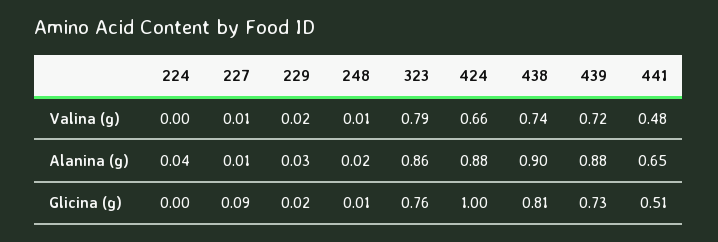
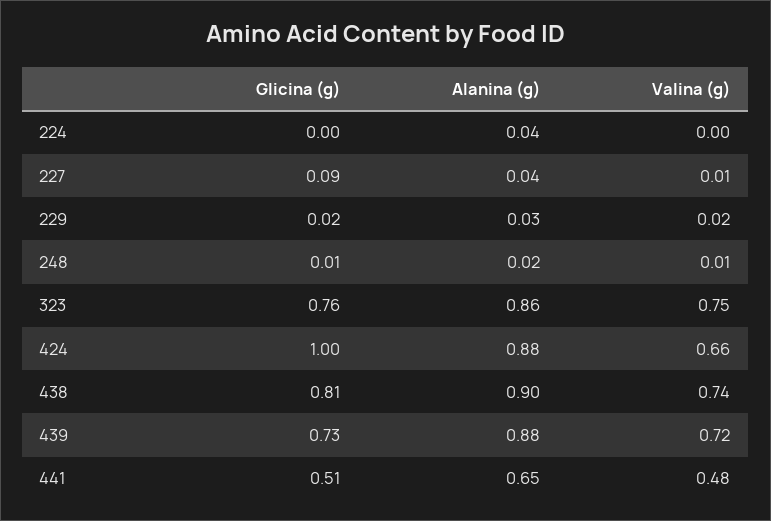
  {
    "224": {
      "Valina (g)": 0,
      "Alanina (g)": 0.04,
      "Glicina (g)": 0
    },
    "227": {
      "Valina (g)": 0.01,
-     "Alanina (g)": 0.01,
+     "Alanina (g)": 0.04,
      "Glicina (g)": 0.09
    },
    "229": {
      "Valina (g)": 0.02,
      "Alanina (g)": 0.03,
      "Glicina (g)": 0.02
    },
    "248": {
      "Valina (g)": 0.01,
      "Alanina (g)": 0.02,
      "Glicina (g)": 0.01
    },
    "323": {
-     "Valina (g)": 0.79,
+     "Valina (g)": 0.75,
      "Alanina (g)": 0.86,
      "Glicina (g)": 0.76
    },
    "424": {
      "Valina (g)": 0.66,
      "Alanina (g)": 0.88,
      "Glicina (g)": 1
    },
    "438": {
      "Valina (g)": 0.74,
      "Alanina (g)": 0.9,
      "Glicina (g)": 0.81
    },
    "439": {
      "Valina (g)": 0.72,
      "Alanina (g)": 0.88,
      "Glicina (g)": 0.73
    },
    "441": {
      "Valina (g)": 0.48,
      "Alanina (g)": 0.65,
      "Glicina (g)": 0.51
    }
  }

